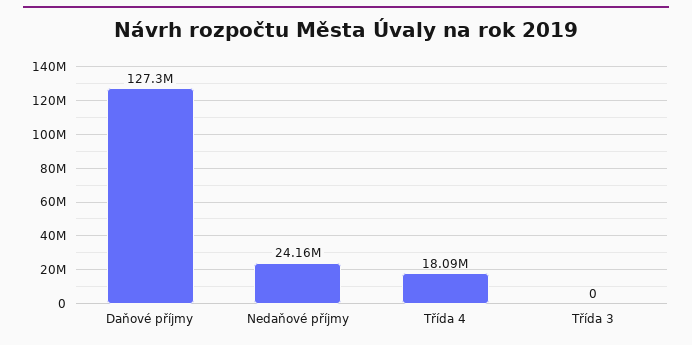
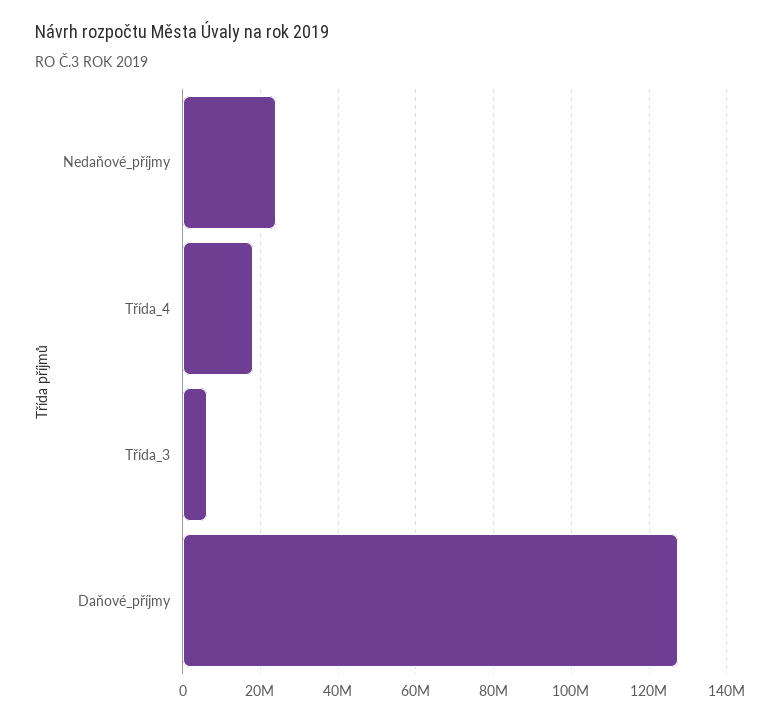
  {
    "Daňové příjmy": 127300000,
    "Nedaňové příjmy": 24160000,
    "Třída 4": 18090000,
-   "Třída 3": 0
+   "Třída 3": 6000000
  }

